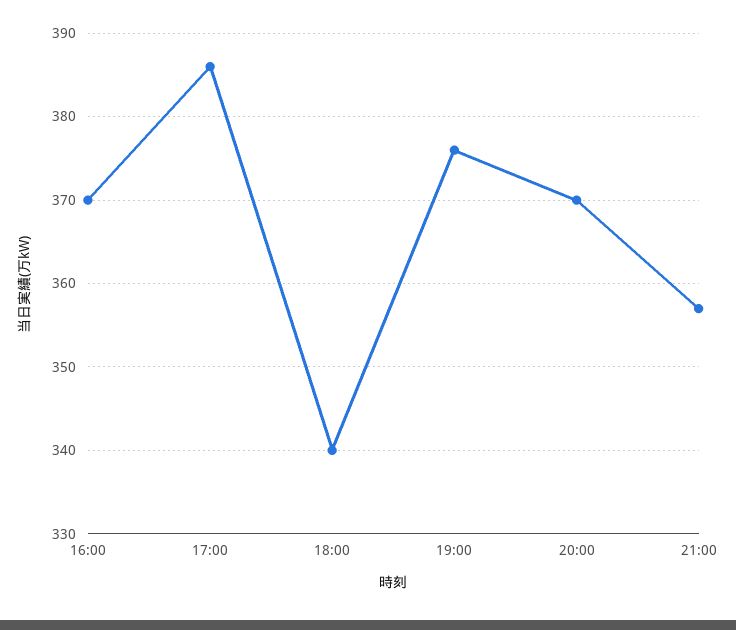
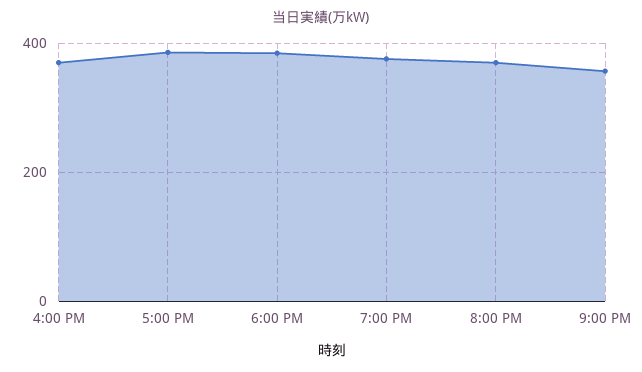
  {
    "16:00": 370,
    "17:00": 386,
-   "18:00": 340,
+   "18:00": 380,
    "19:00": 376,
    "20:00": 370,
    "21:00": 357
  }

